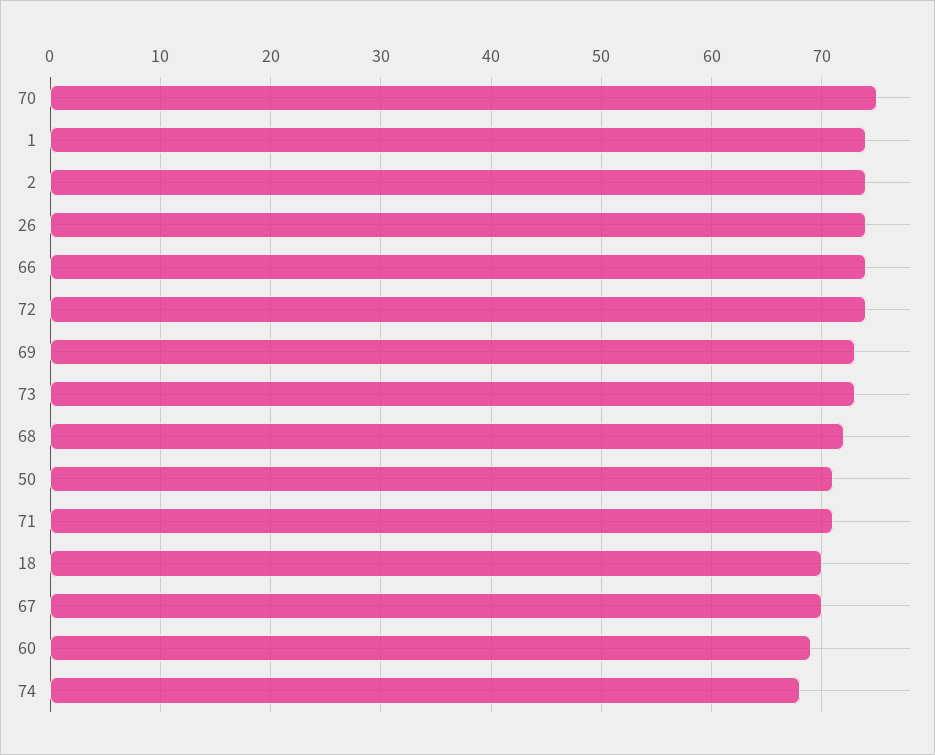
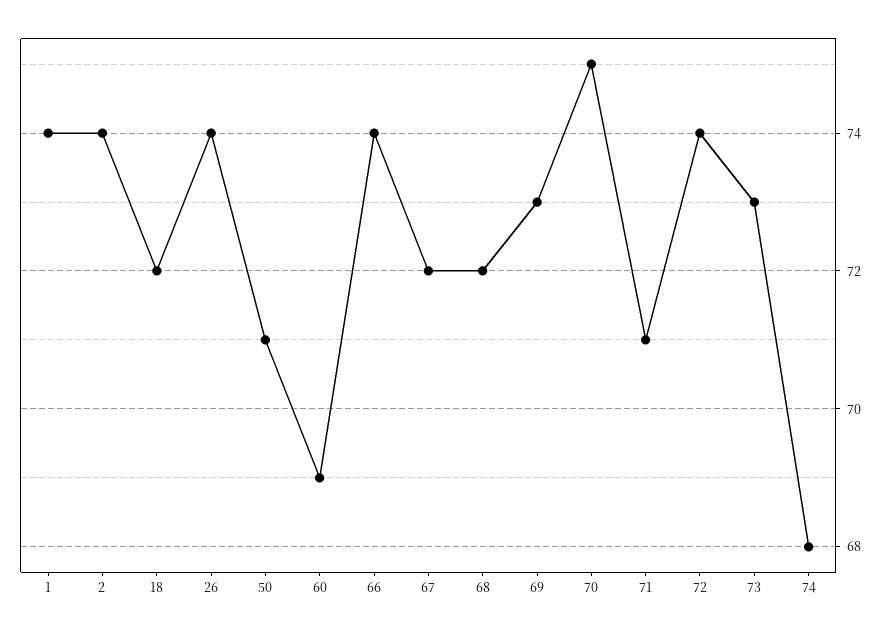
  {
    "70": 75,
    "1": 74,
    "2": 74,
    "26": 74,
    "66": 74,
    "72": 74,
    "69": 73,
    "73": 73,
    "68": 72,
    "50": 71,
    "71": 71,
-   "18": 70,
+   "18": 72,
-   "67": 70,
+   "67": 72,
    "60": 69,
    "74": 68
  }

